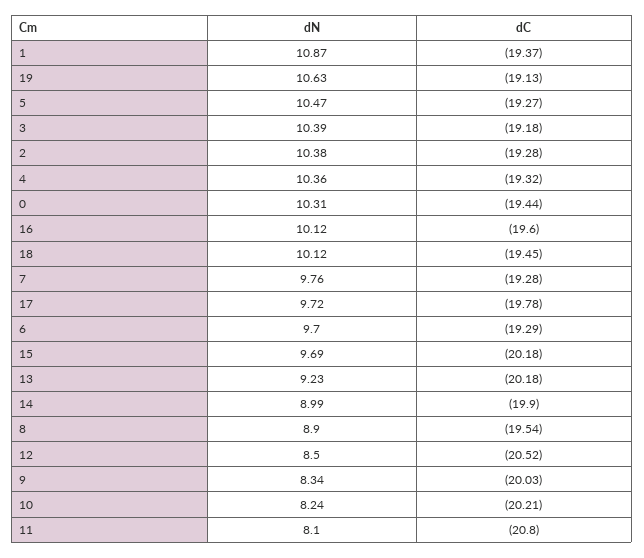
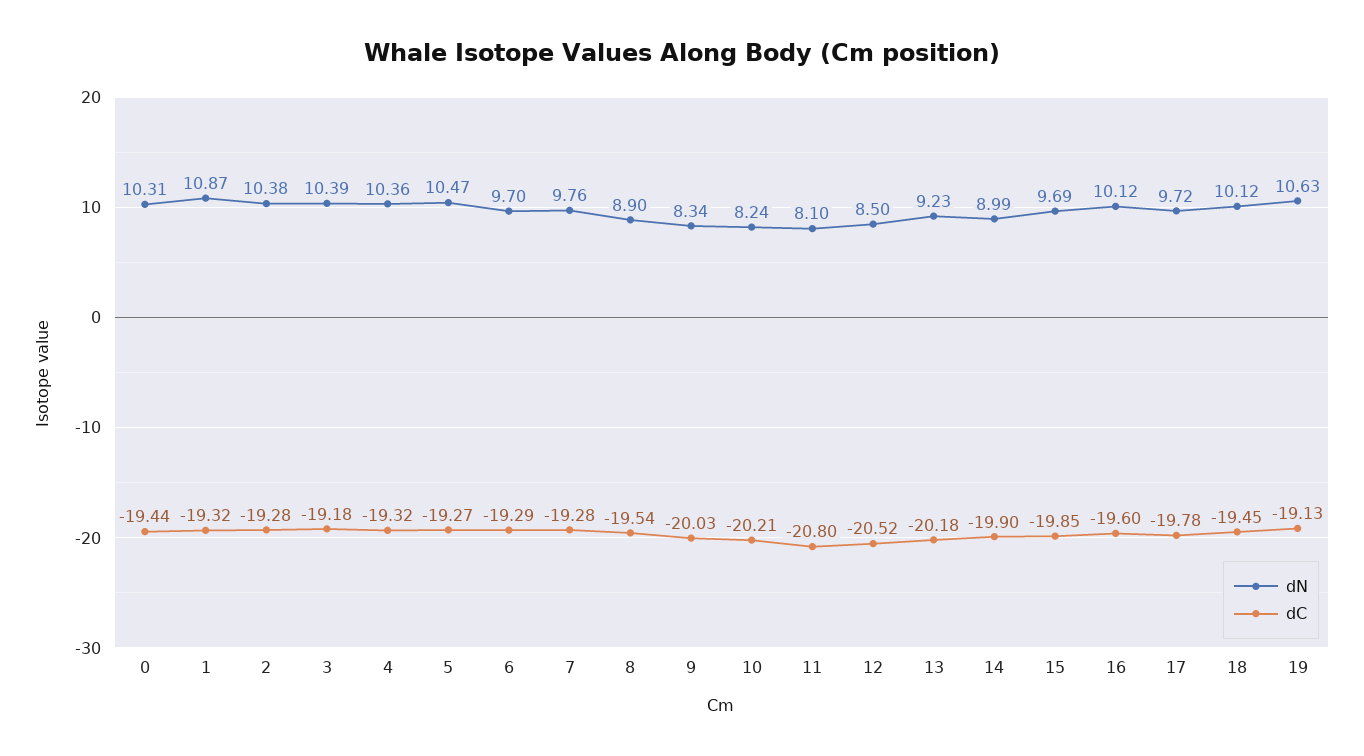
  {
    "dN": {
      "1": 10.87,
      "19": 10.63,
      "5": 10.47,
      "3": 10.39,
      "2": 10.38,
      "4": 10.36,
      "0": 10.31,
      "16": 10.12,
      "18": 10.12,
      "7": 9.76,
      "17": 9.72,
      "6": 9.7,
      "15": 9.69,
      "13": 9.23,
      "14": 8.99,
      "8": 8.9,
      "12": 8.5,
      "9": 8.34,
      "10": 8.24,
      "11": 8.1
    },
    "dC": {
-     "1": -19.37,
+     "1": -19.32,
      "19": -19.13,
      "5": -19.27,
      "3": -19.18,
      "2": -19.28,
      "4": -19.32,
      "0": -19.44,
      "16": -19.6,
      "18": -19.45,
      "7": -19.28,
      "17": -19.78,
      "6": -19.29,
-     "15": -20.18,
+     "15": -19.85,
      "13": -20.18,
      "14": -19.9,
      "8": -19.54,
      "12": -20.52,
      "9": -20.03,
      "10": -20.21,
      "11": -20.8
    }
  }

